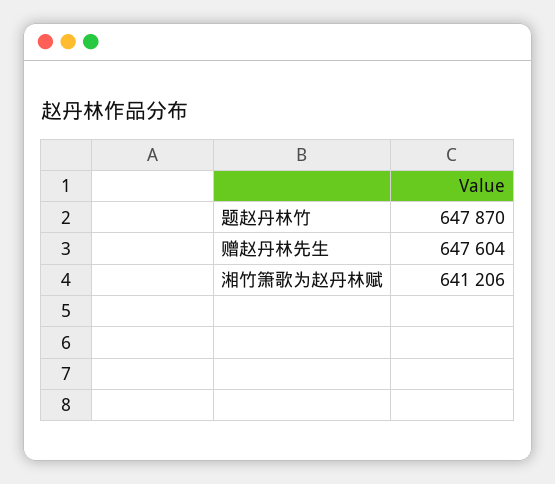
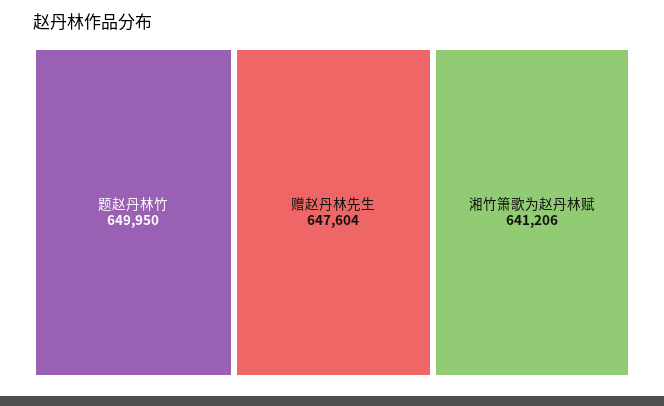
  {
-   "题赵丹林竹": 647870,
+   "题赵丹林竹": 649950,
    "赠赵丹林先生": 647604,
    "湘竹箫歌为赵丹林赋": 641206
  }

